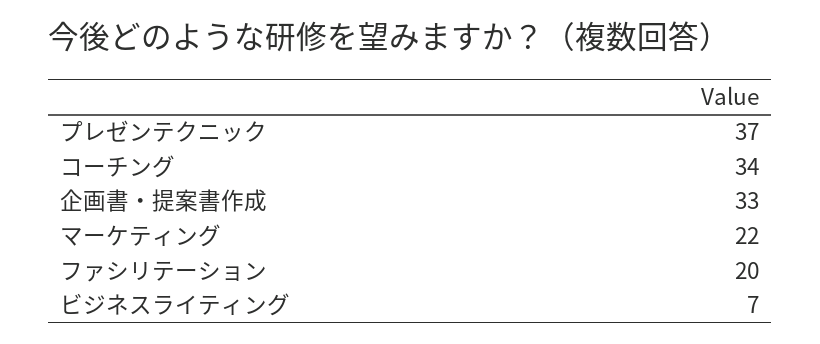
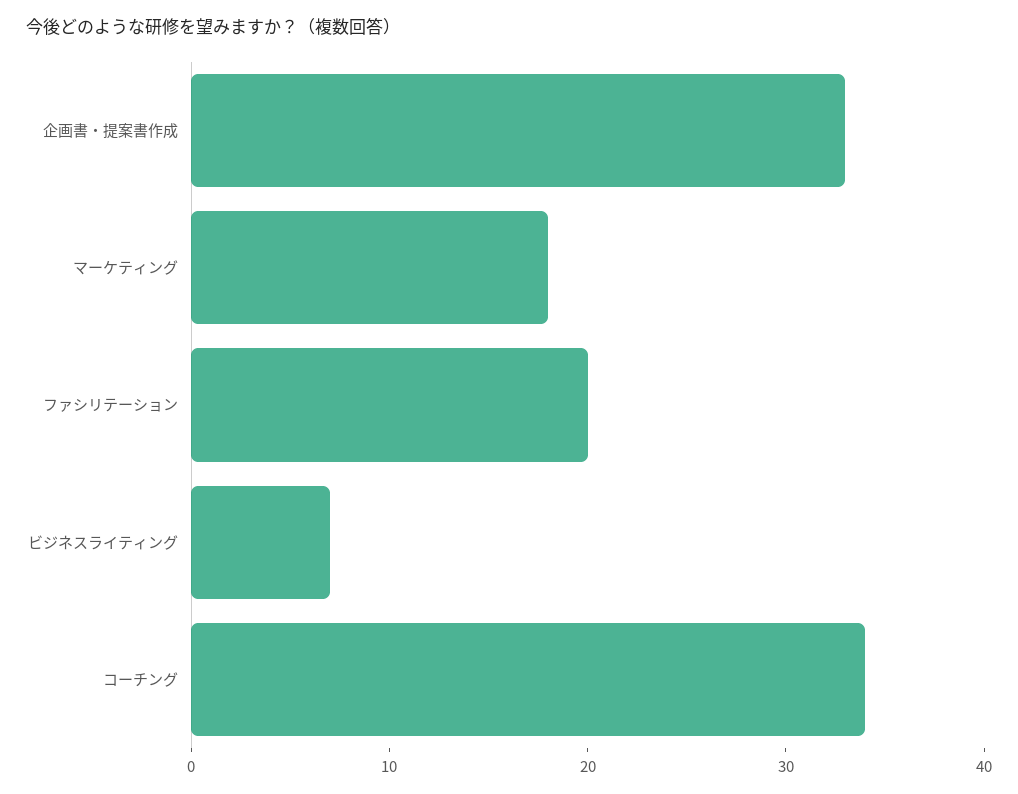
  {
-   "プレゼンテクニック": 37,
    "コーチング": 34,
    "企画書・提案書作成": 33,
-   "マーケティング": 22,
+   "マーケティング": 18,
    "ファシリテーション": 20,
    "ビジネスライティング": 7
  }

